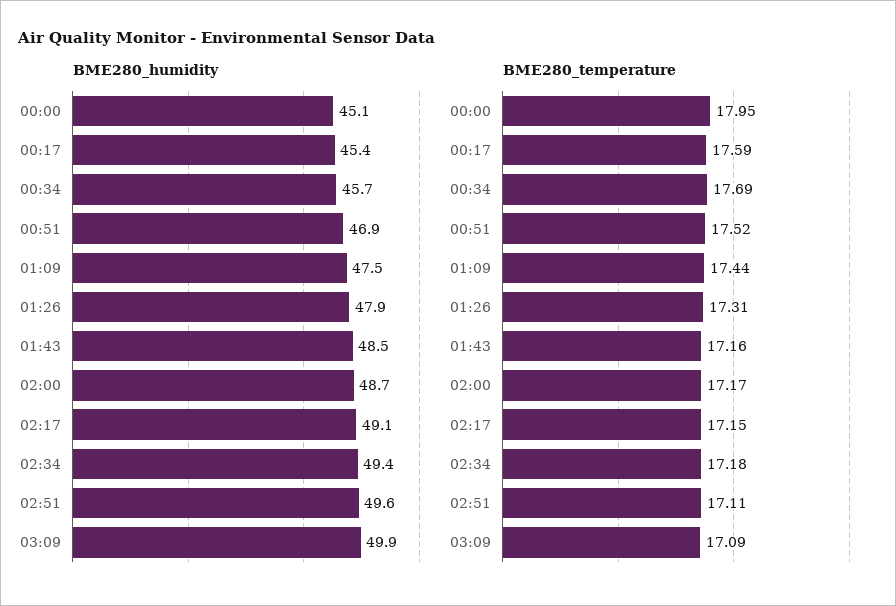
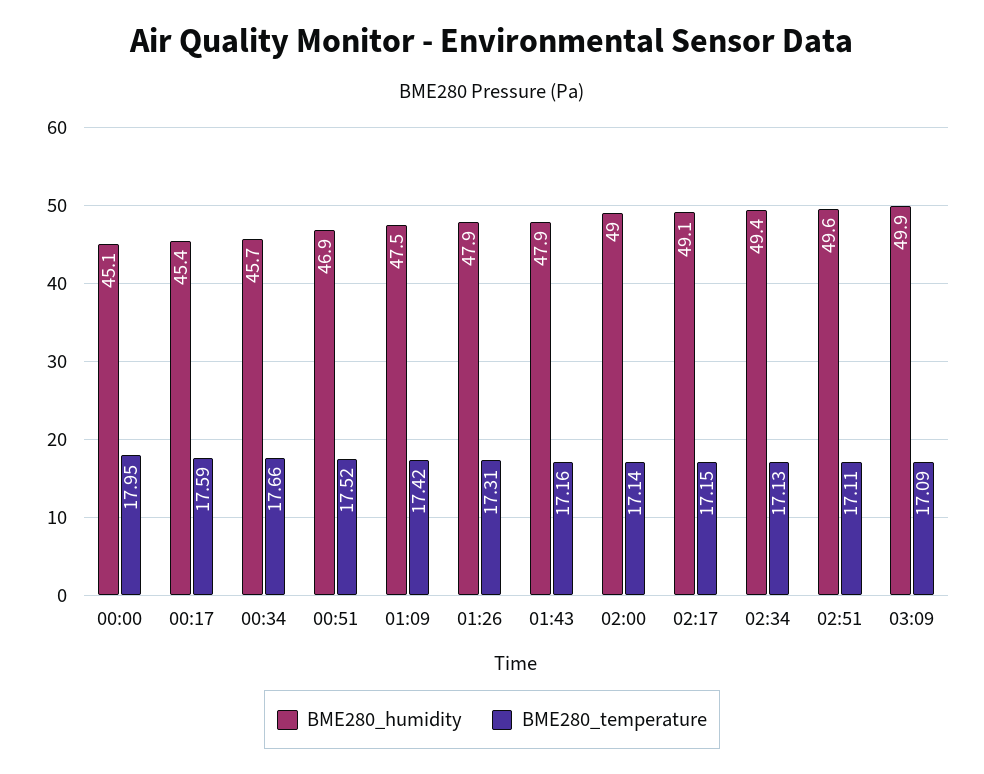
  {
    "BME280_humidity": {
      "00:00": 45.1,
      "00:17": 45.4,
      "00:34": 45.7,
      "00:51": 46.9,
      "01:09": 47.5,
      "01:26": 47.9,
-     "01:43": 48.5,
+     "01:43": 47.9,
-     "02:00": 48.7,
+     "02:00": 49,
      "02:17": 49.1,
      "02:34": 49.4,
      "02:51": 49.6,
      "03:09": 49.9
    },
    "BME280_temperature": {
      "00:00": 17.95,
      "00:17": 17.59,
-     "00:34": 17.69,
+     "00:34": 17.66,
      "00:51": 17.52,
-     "01:09": 17.44,
+     "01:09": 17.42,
      "01:26": 17.31,
      "01:43": 17.16,
-     "02:00": 17.17,
+     "02:00": 17.14,
      "02:17": 17.15,
-     "02:34": 17.18,
+     "02:34": 17.13,
      "02:51": 17.11,
      "03:09": 17.09
    }
  }

